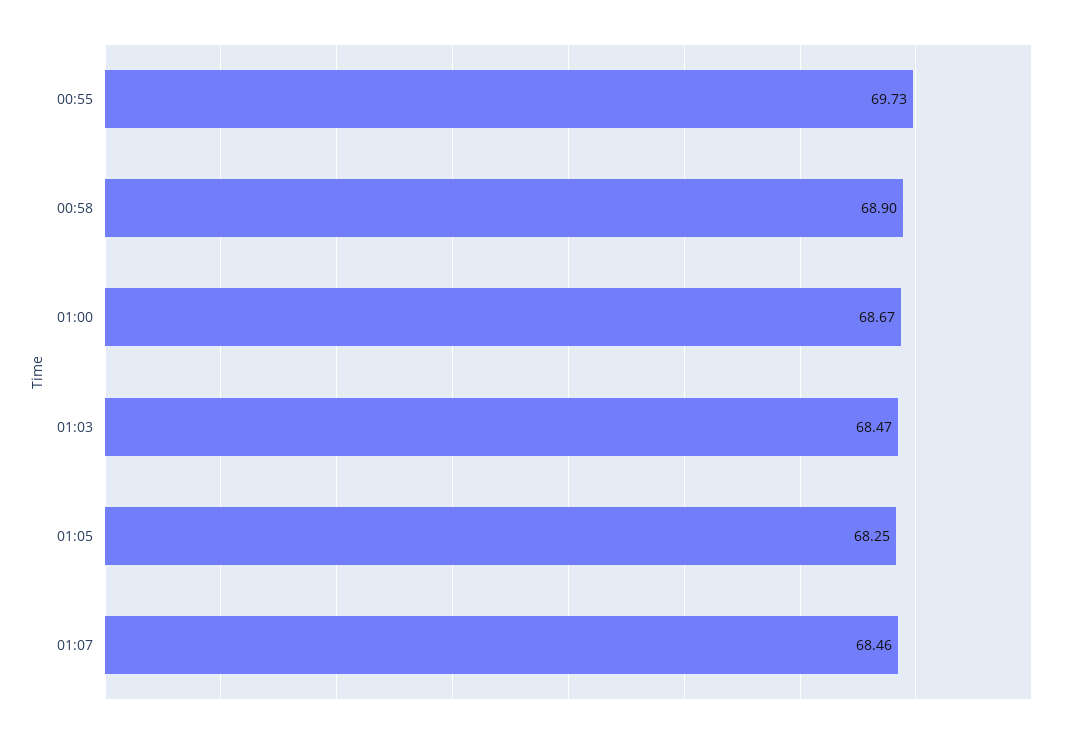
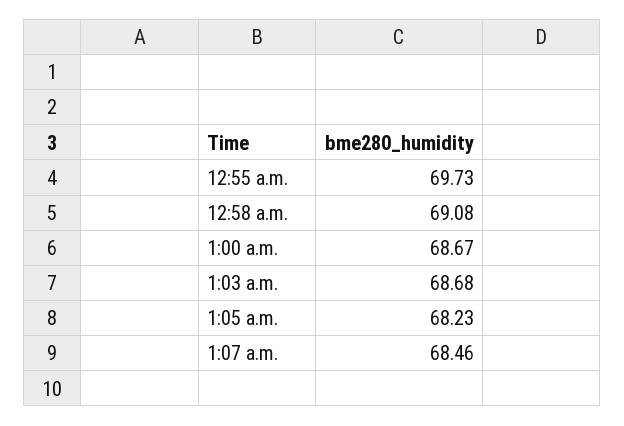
  {
    "00:55": 69.73,
-   "00:58": 68.9,
+   "00:58": 69.08,
    "01:00": 68.67,
-   "01:03": 68.47,
+   "01:03": 68.68,
-   "01:05": 68.25,
+   "01:05": 68.23,
    "01:07": 68.46
  }

